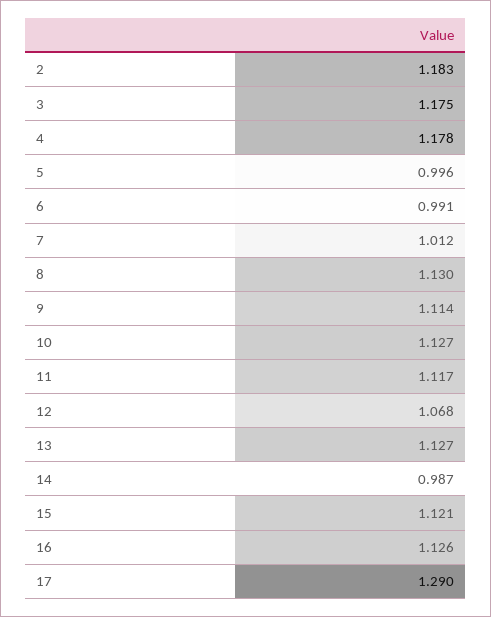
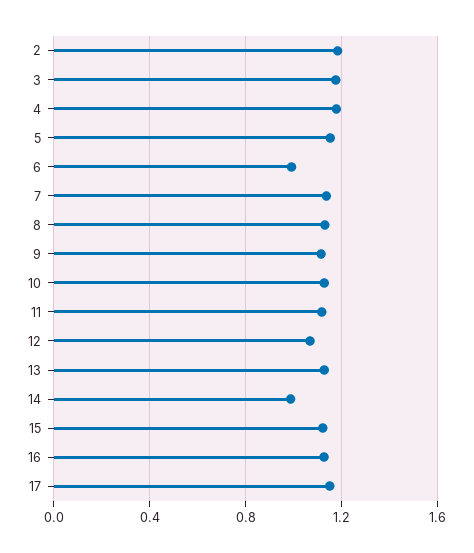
  {
    "2": 1.183,
    "3": 1.175,
    "4": 1.178,
-   "5": 0.996,
+   "5": 1.15,
    "6": 0.991,
-   "7": 1.012,
+   "7": 1.15,
    "8": 1.13,
    "9": 1.114,
    "10": 1.127,
    "11": 1.117,
    "12": 1.068,
    "13": 1.127,
    "14": 0.987,
    "15": 1.121,
    "16": 1.126,
-   "17": 1.29
+   "17": 1.15
  }

